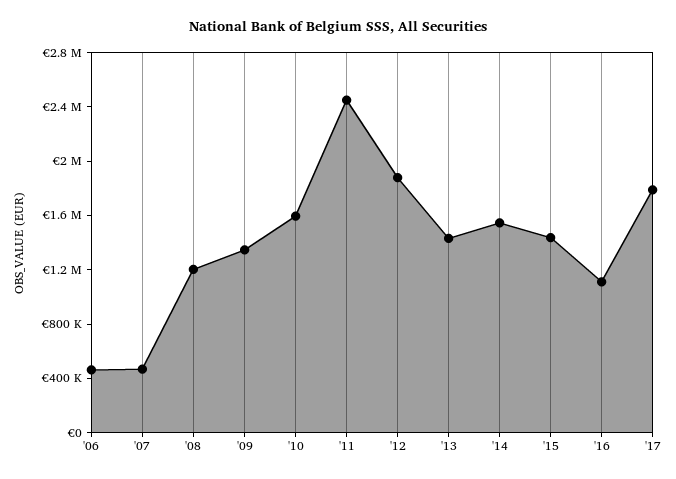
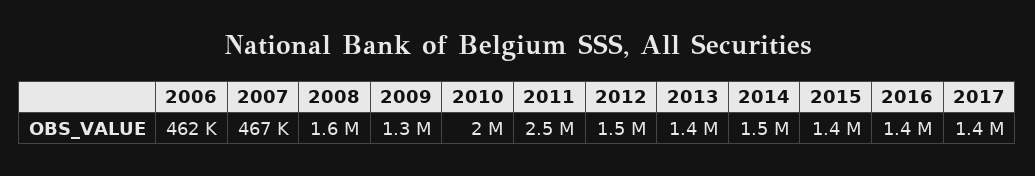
  {
    "'06": 462000,
    "'07": 467000,
-   "'08": 1200000,
+   "'08": 1600000,
    "'09": 1300000,
-   "'10": 1600000,
+   "'10": 2000000,
    "'11": 2500000,
-   "'12": 1900000,
+   "'12": 1500000,
    "'13": 1400000,
    "'14": 1500000,
    "'15": 1400000,
-   "'16": 1100000,
+   "'16": 1400000,
-   "'17": 1800000
+   "'17": 1400000
  }

